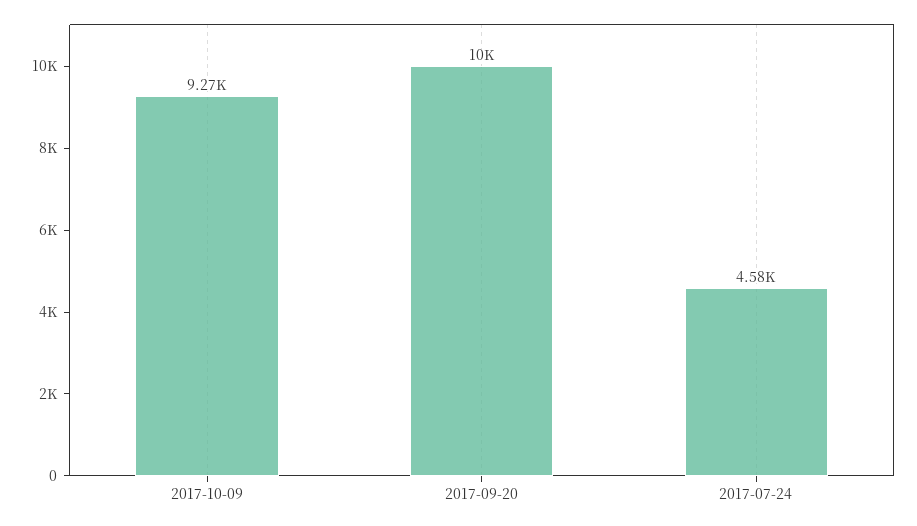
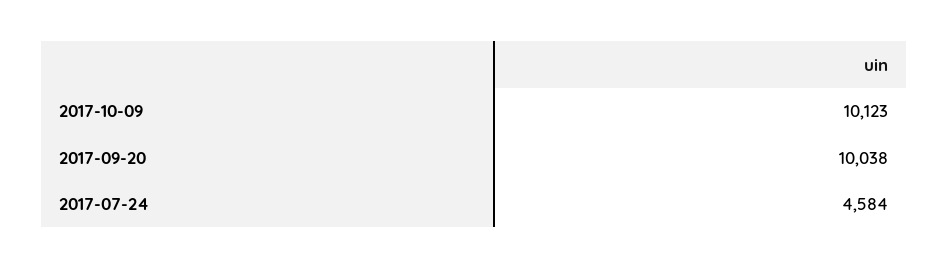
  {
-   "2017-10-09": 9270,
+   "2017-10-09": 10123,
    "2017-09-20": 10038,
    "2017-07-24": 4584
  }

